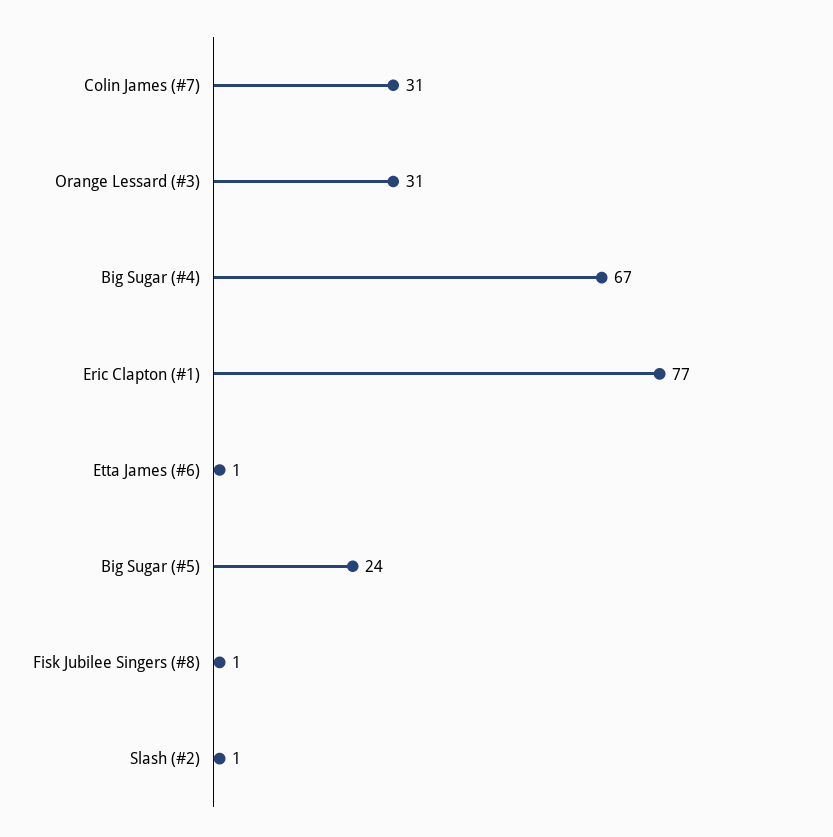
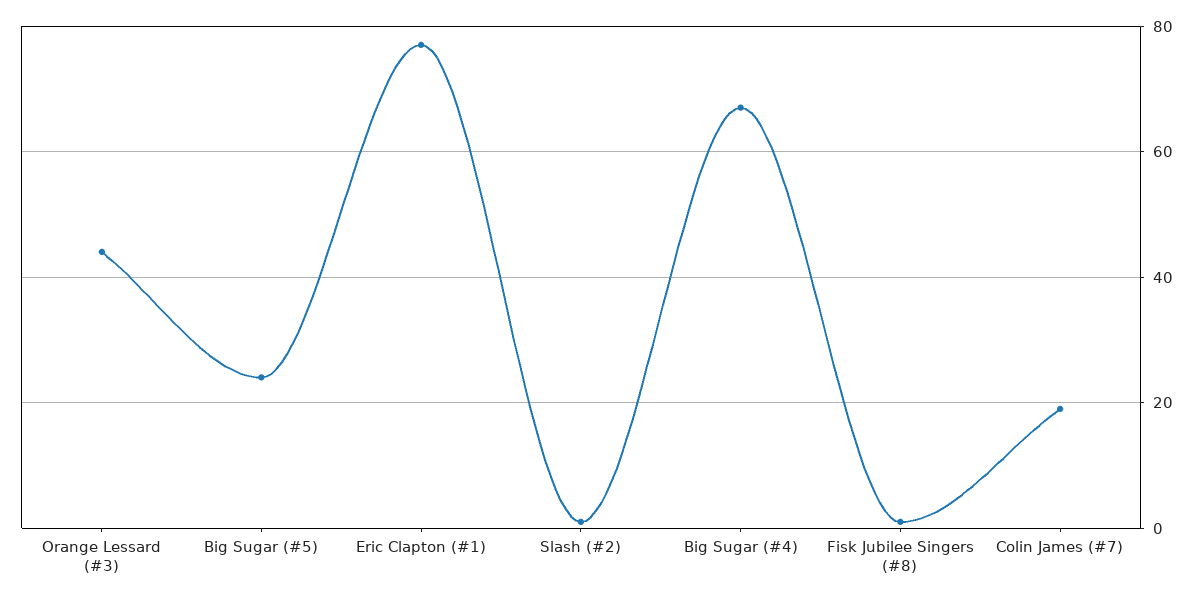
  {
-   "Colin James (#7)": 31,
+   "Colin James (#7)": 20,
-   "Orange Lessard (#3)": 31,
+   "Orange Lessard (#3)": 45,
    "Big Sugar (#4)": 67,
    "Eric Clapton (#1)": 77,
-   "Etta James (#6)": 1,
    "Big Sugar (#5)": 24,
    "Fisk Jubilee Singers (#8)": 1,
    "Slash (#2)": 1
  }

